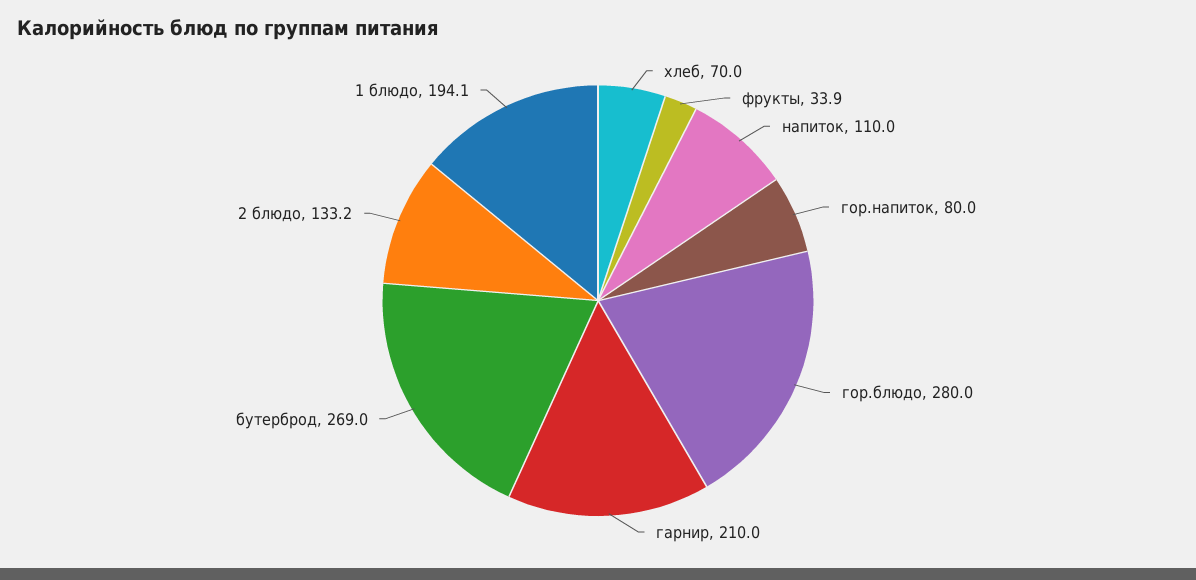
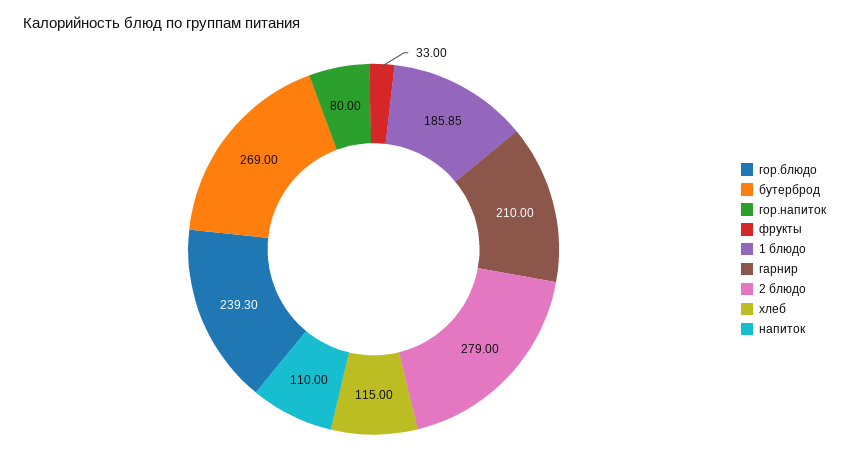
  {
-   "хлеб": 70,
+   "хлеб": 115,
-   "фрукты": 33.9,
+   "фрукты": 33,
    "напиток": 110,
    "гор.напиток": 80,
-   "гор.блюдо": 280,
+   "гор.блюдо": 239.3,
    "гарнир": 210,
    "бутерброд": 269,
-   "2 блюдо": 133.2,
+   "2 блюдо": 279,
-   "1 блюдо": 194.1
+   "1 блюдо": 185.85
  }

